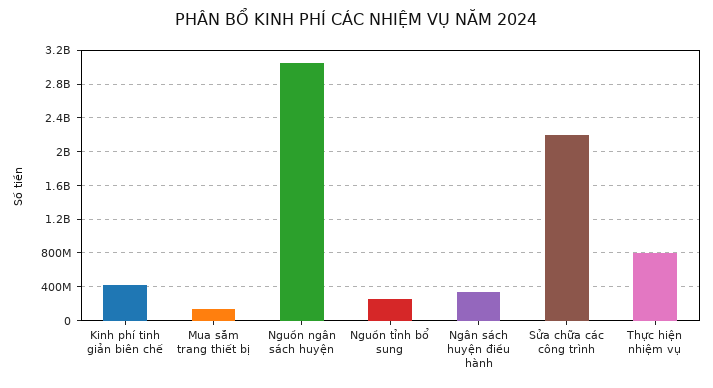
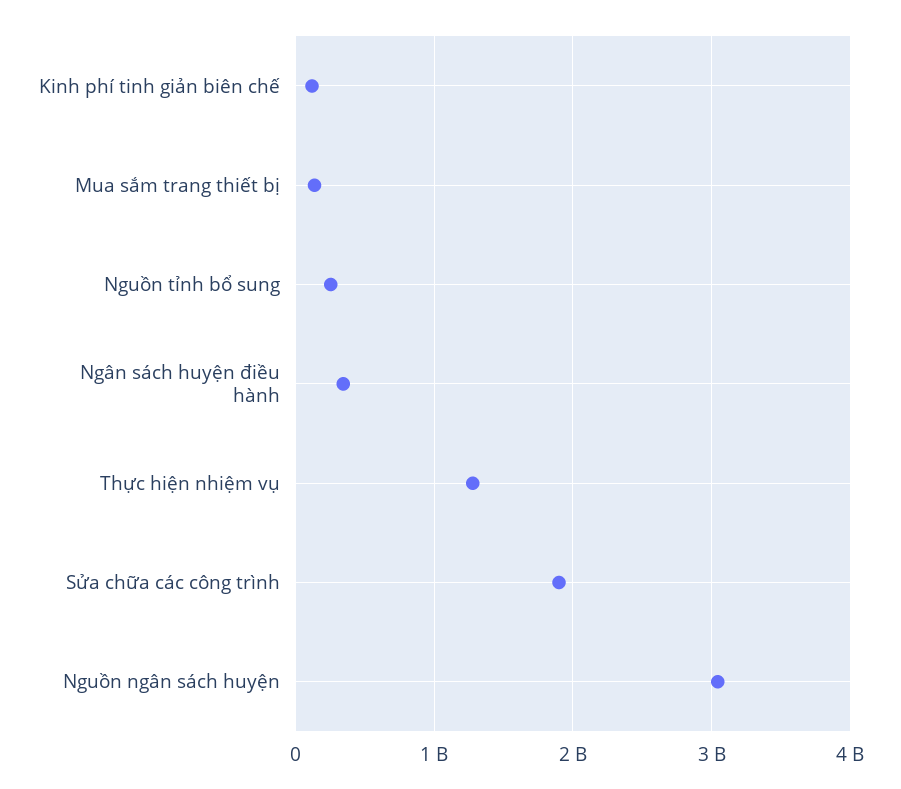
  {
-   "Kinh phí tinh giản biên chế": 400000000,
+   "Kinh phí tinh giản biên chế": 100000000,
    "Mua sắm trang thiết bị": 100000000,
    "Nguồn ngân sách huyện": 3000000000,
    "Nguồn tỉnh bổ sung": 300000000,
    "Ngân sách huyện điều hành": 300000000,
-   "Sửa chữa các công trình": 2200000000,
+   "Sửa chữa các công trình": 1900000000,
-   "Thực hiện nhiệm vụ": 800000000
+   "Thực hiện nhiệm vụ": 1300000000
  }

